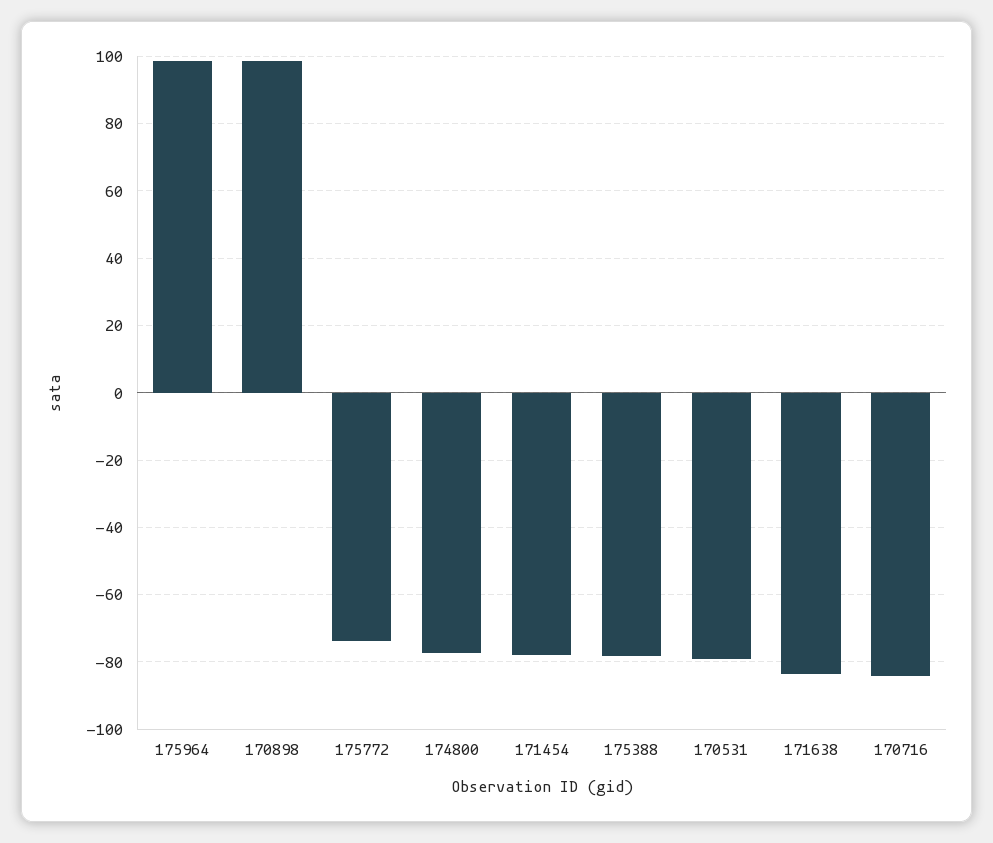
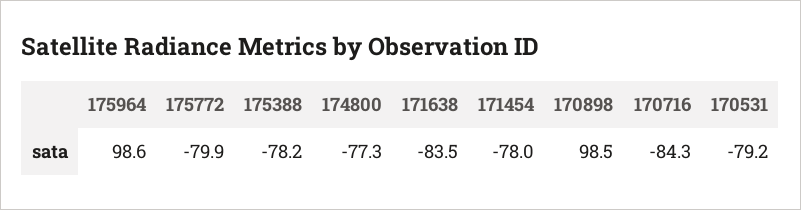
  {
    "175964": 98.6,
    "170898": 98.5,
-   "175772": -74,
+   "175772": -79.9,
    "174800": -77.3,
    "171454": -78,
    "175388": -78.2,
    "170531": -79.2,
    "171638": -83.5,
    "170716": -84.3
  }

